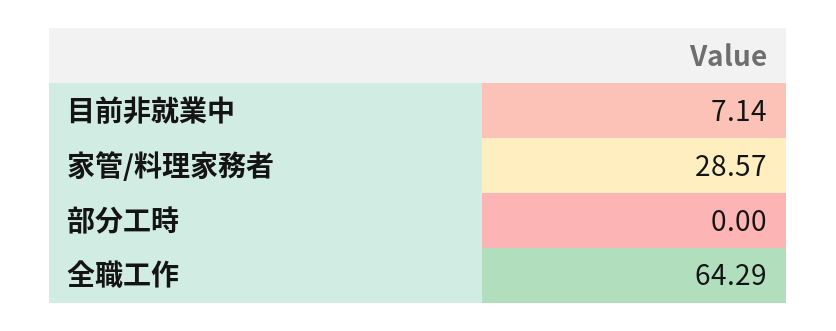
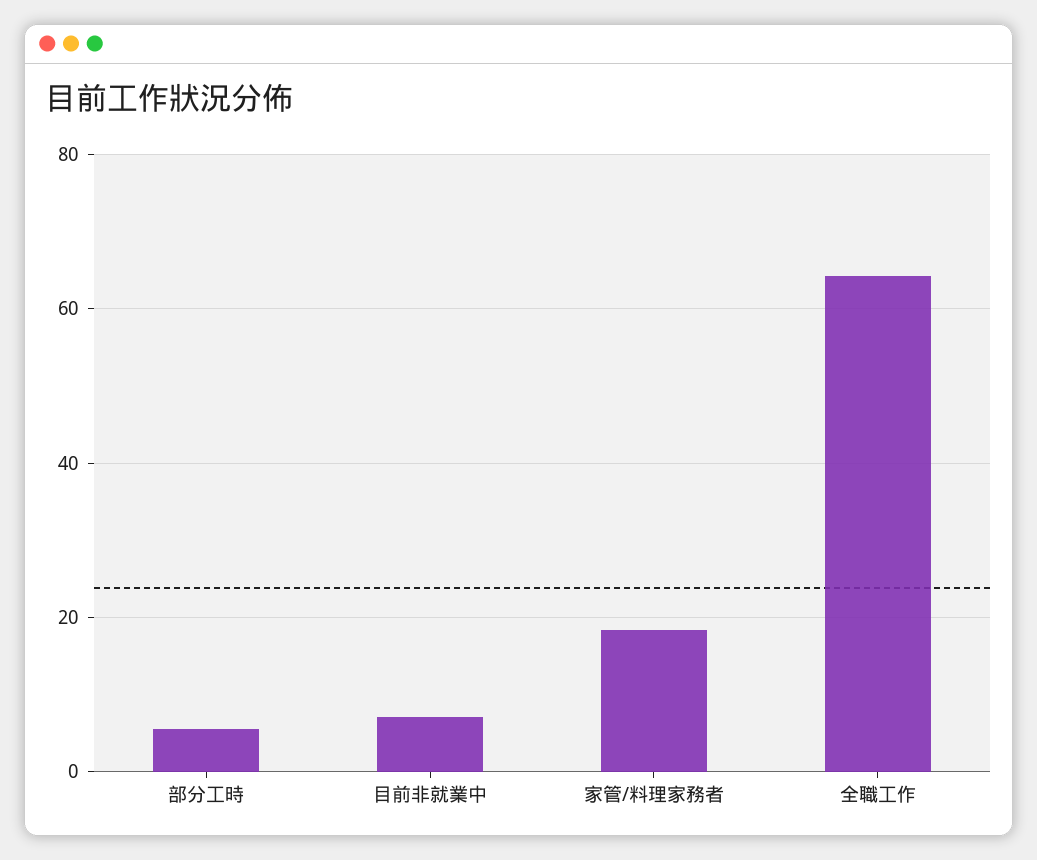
  {
    "目前非就業中": 7.14,
-   "家管/料理家務者": 28.57,
+   "家管/料理家務者": 18,
-   "部分工時": 0,
+   "部分工時": 6,
    "全職工作": 64.29
  }

